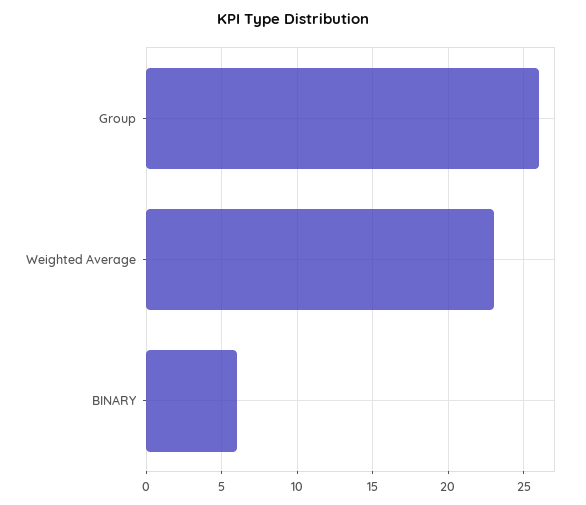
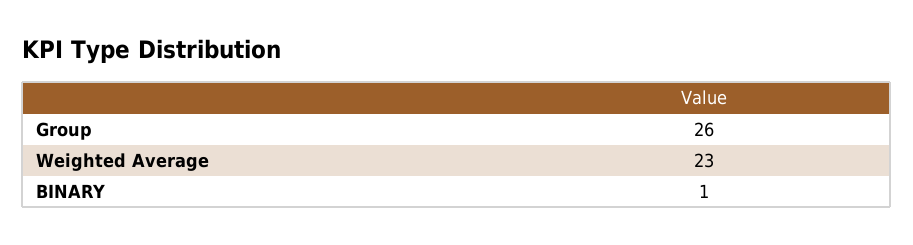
  {
    "Group": 26,
    "Weighted Average": 23,
-   "BINARY": 6
+   "BINARY": 1
  }

